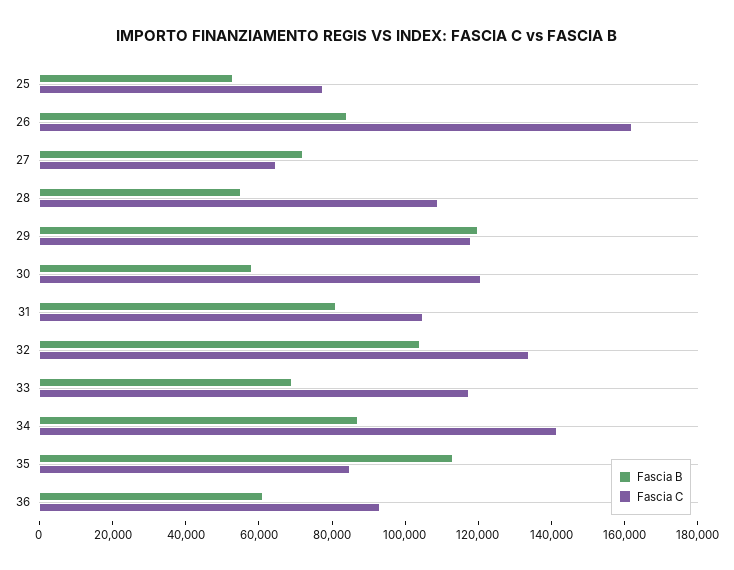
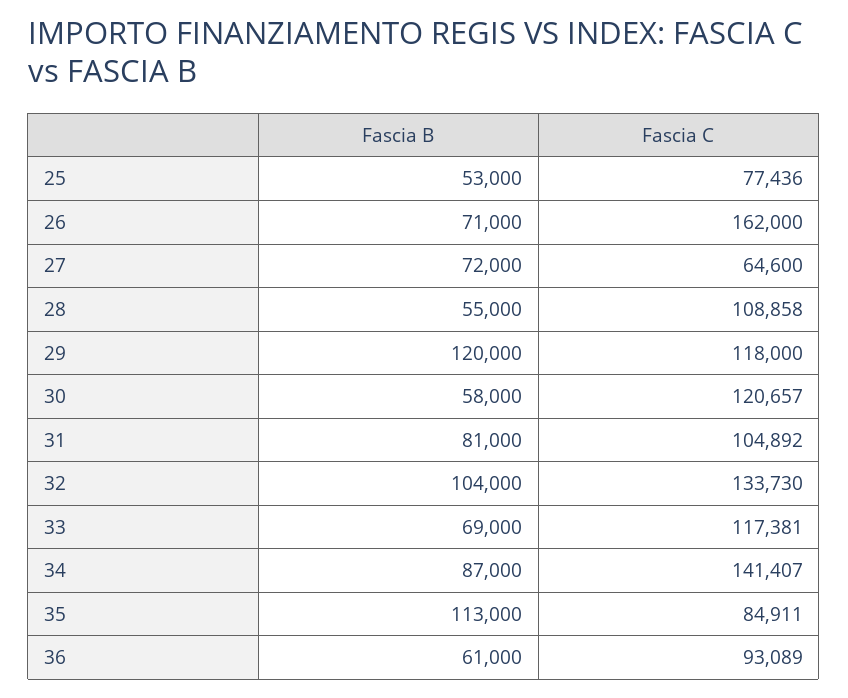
  {
    "Fascia B": {
      "25": 53000,
-     "26": 85000,
+     "26": 71000,
      "27": 72000,
      "28": 55000,
      "29": 120000,
      "30": 58000,
      "31": 81000,
      "32": 104000,
      "33": 69000,
      "34": 87000,
      "35": 113000,
      "36": 61000
    },
    "Fascia C": {
      "25": 77436,
      "26": 162000,
      "27": 64600,
      "28": 108858,
      "29": 118000,
      "30": 120657,
      "31": 104892,
      "32": 133730,
      "33": 117381,
      "34": 141407,
      "35": 84911,
      "36": 93089
    }
  }

